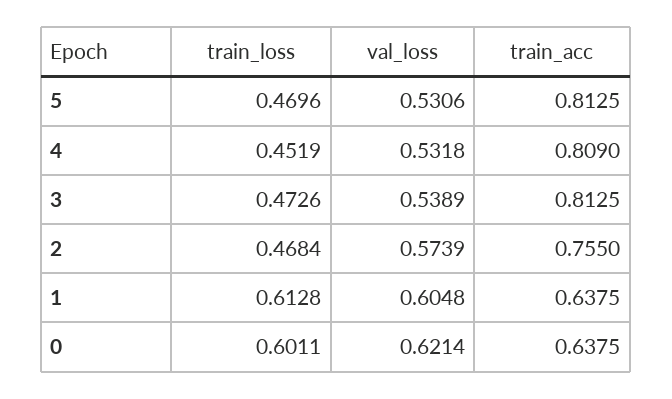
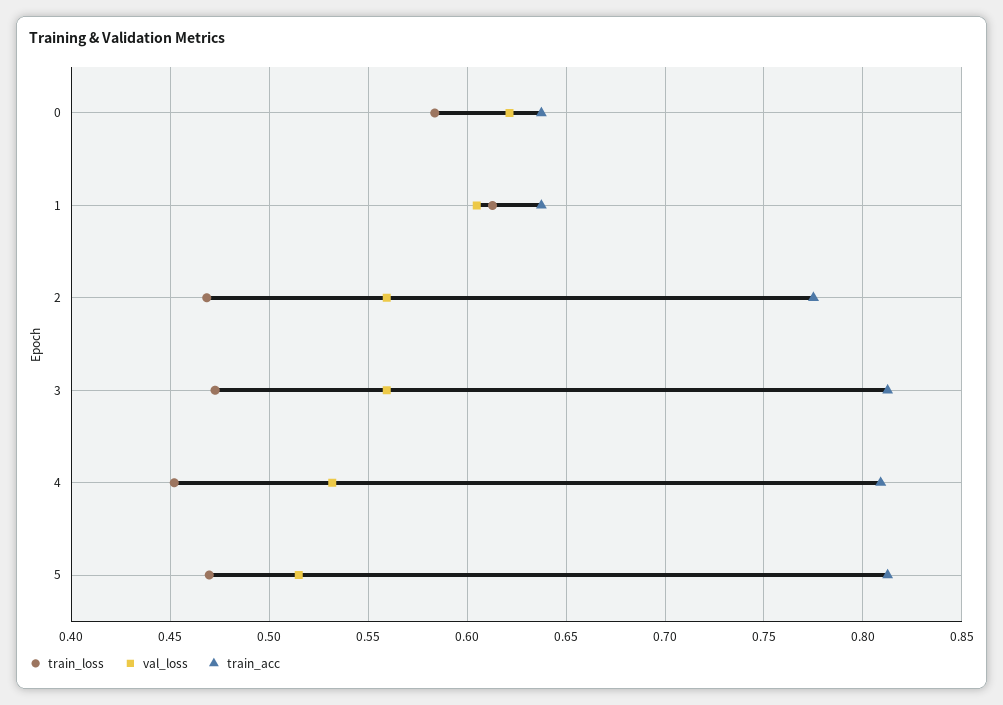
  {
    "train_loss": {
      "5": 0.4696,
      "4": 0.4519,
      "3": 0.4726,
      "2": 0.4684,
      "1": 0.6128,
-     "0": 0.6011
+     "0": 0.585
    },
    "val_loss": {
-     "5": 0.5306,
+     "5": 0.515,
      "4": 0.5318,
-     "3": 0.5389,
+     "3": 0.56,
-     "2": 0.5739,
+     "2": 0.56,
      "1": 0.6048,
      "0": 0.6214
    },
    "train_acc": {
      "5": 0.8125,
      "4": 0.809,
      "3": 0.8125,
-     "2": 0.755,
+     "2": 0.775,
      "1": 0.6375,
      "0": 0.6375
    }
  }

